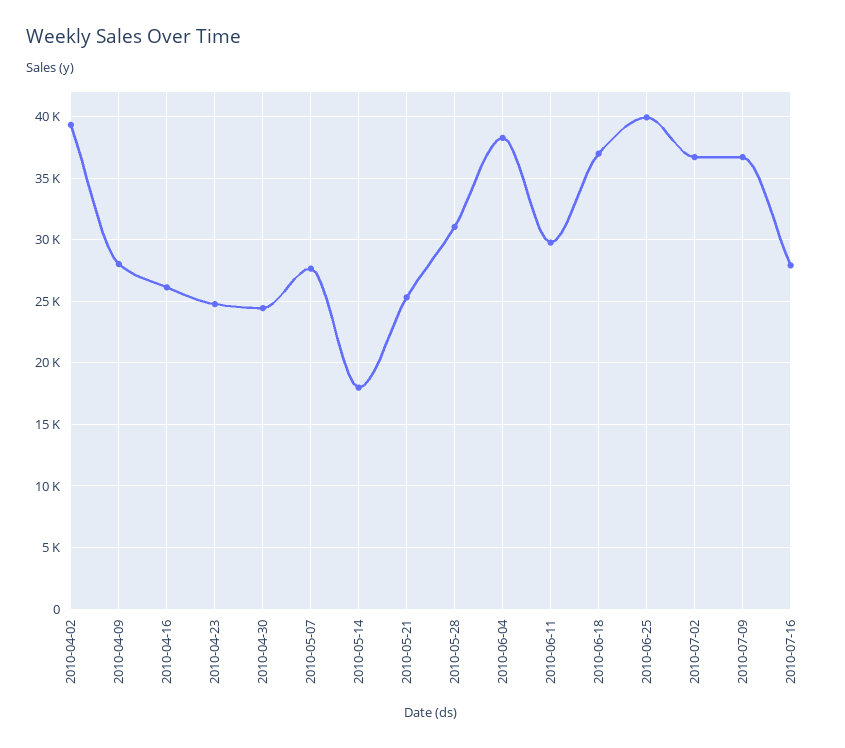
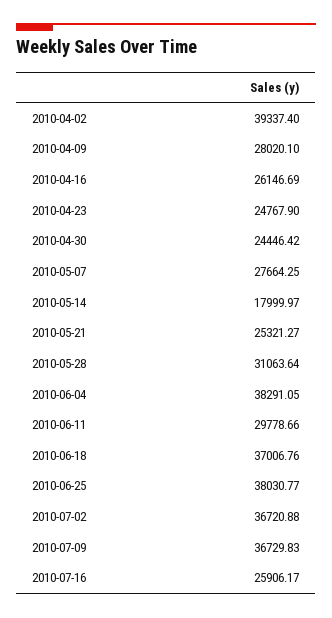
  {
    "2010-04-02": 39337.4,
    "2010-04-09": 28020.1,
    "2010-04-16": 26146.69,
    "2010-04-23": 24767.9,
    "2010-04-30": 24446.42,
    "2010-05-07": 27664.25,
    "2010-05-14": 17999.97,
    "2010-05-21": 25321.27,
    "2010-05-28": 31063.64,
    "2010-06-04": 38291.05,
    "2010-06-11": 29778.66,
    "2010-06-18": 37006.76,
-   "2010-06-25": 40000,
+   "2010-06-25": 38030.77,
    "2010-07-02": 36720.88,
    "2010-07-09": 36729.83,
-   "2010-07-16": 28000
+   "2010-07-16": 25906.17
  }

